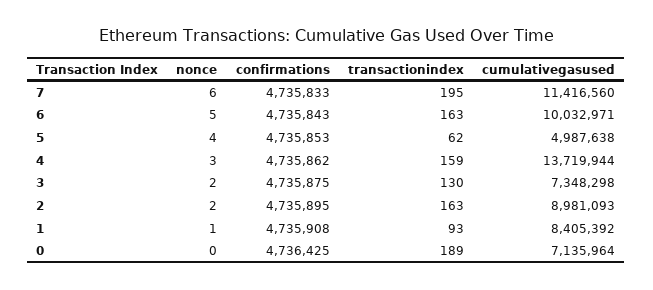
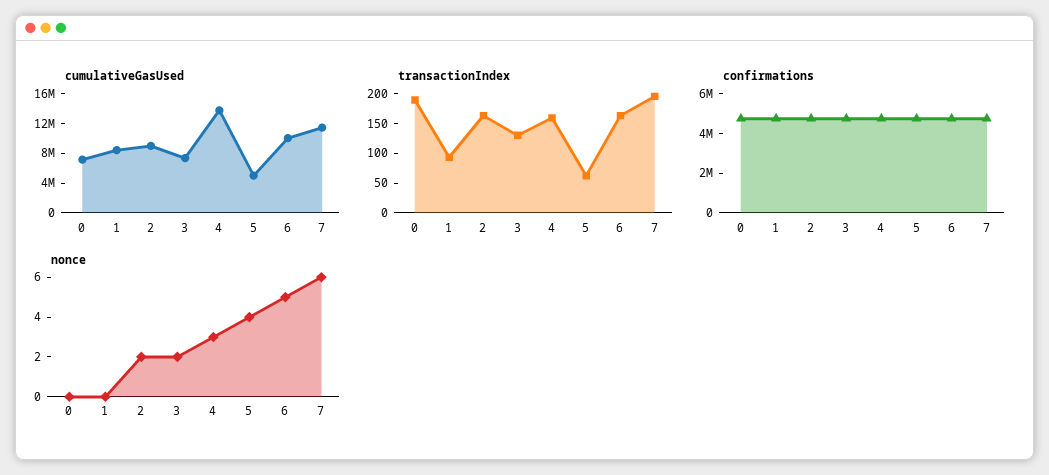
  {
    "nonce": {
      "7": 6,
      "6": 5,
      "5": 4,
      "4": 3,
      "3": 2,
      "2": 2,
-     "1": 1,
+     "1": 0,
      "0": 0
    },
    "confirmations": {
      "7": 4735833,
      "6": 4735843,
      "5": 4735853,
      "4": 4735862,
      "3": 4735875,
      "2": 4735895,
      "1": 4735908,
      "0": 4736425
    },
    "transactionindex": {
      "7": 195,
      "6": 163,
      "5": 62,
      "4": 159,
      "3": 130,
      "2": 163,
      "1": 93,
      "0": 189
    },
    "cumulativegasused": {
      "7": 11416560,
      "6": 10032971,
      "5": 4987638,
      "4": 13719944,
      "3": 7348298,
      "2": 8981093,
      "1": 8405392,
      "0": 7135964
    }
  }

